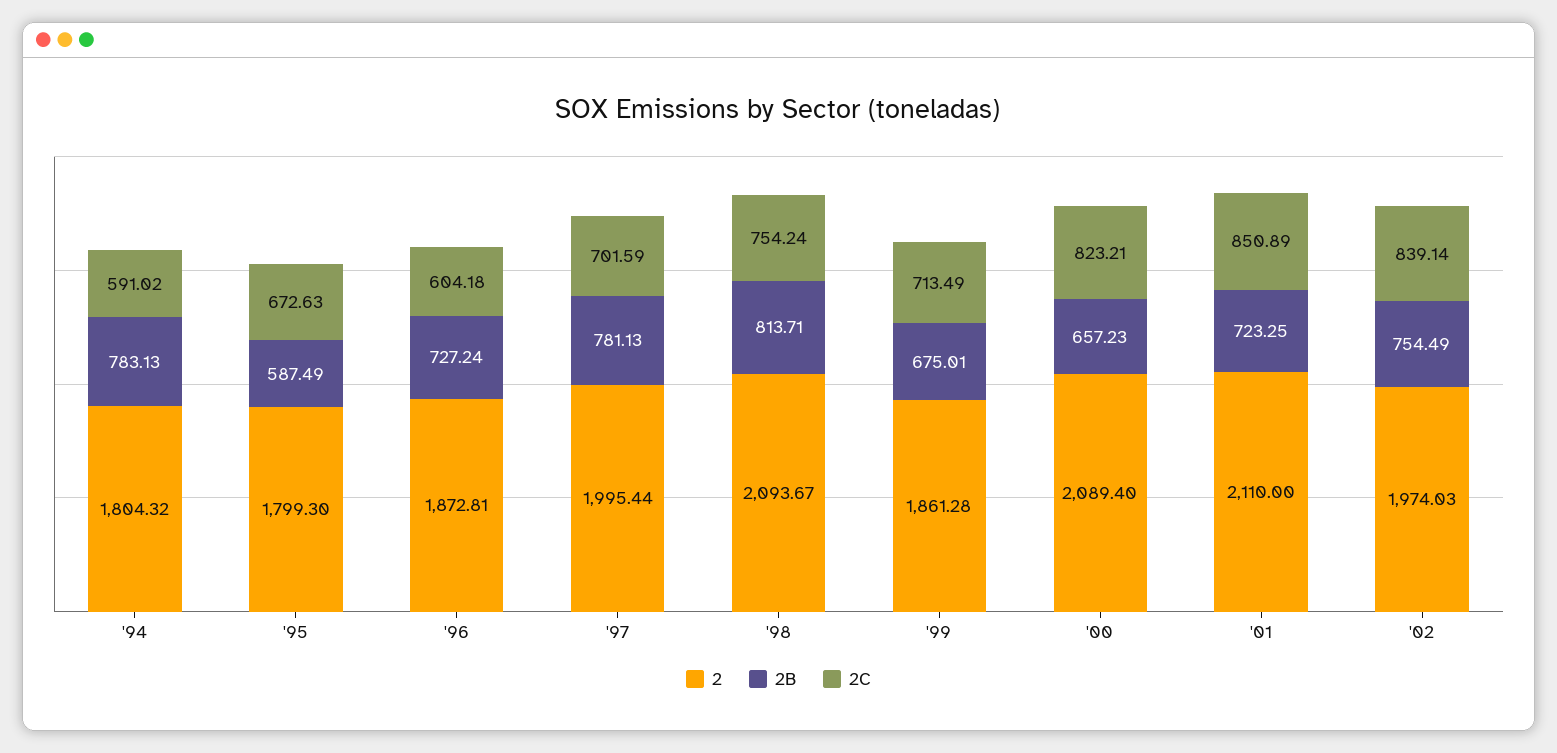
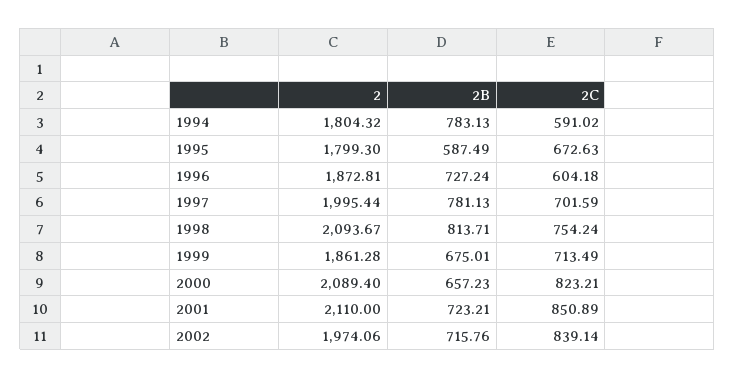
  {
    "2": {
      "'94": 1804.32,
      "'95": 1799.3,
      "'96": 1872.81,
      "'97": 1995.44,
      "'98": 2093.67,
      "'99": 1861.28,
      "'00": 2089.4,
      "'01": 2110,
-     "'02": 1974.03
+     "'02": 1974.06
    },
    "2B": {
      "'94": 783.13,
      "'95": 587.49,
      "'96": 727.24,
      "'97": 781.13,
      "'98": 813.71,
      "'99": 675.01,
      "'00": 657.23,
-     "'01": 723.25,
+     "'01": 723.21,
-     "'02": 754.49
+     "'02": 715.76
    },
    "2C": {
      "'94": 591.02,
      "'95": 672.63,
      "'96": 604.18,
      "'97": 701.59,
      "'98": 754.24,
      "'99": 713.49,
      "'00": 823.21,
      "'01": 850.89,
      "'02": 839.14
    }
  }

